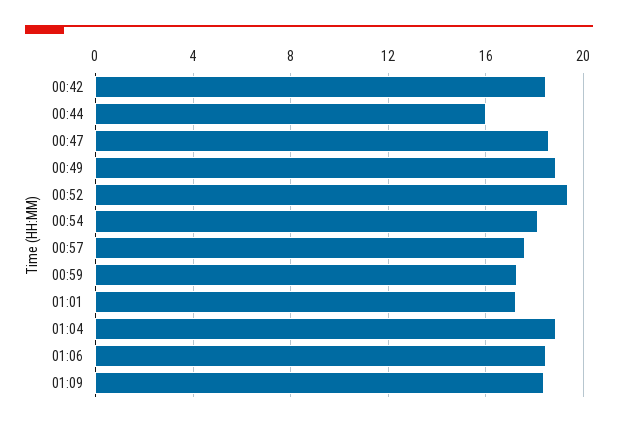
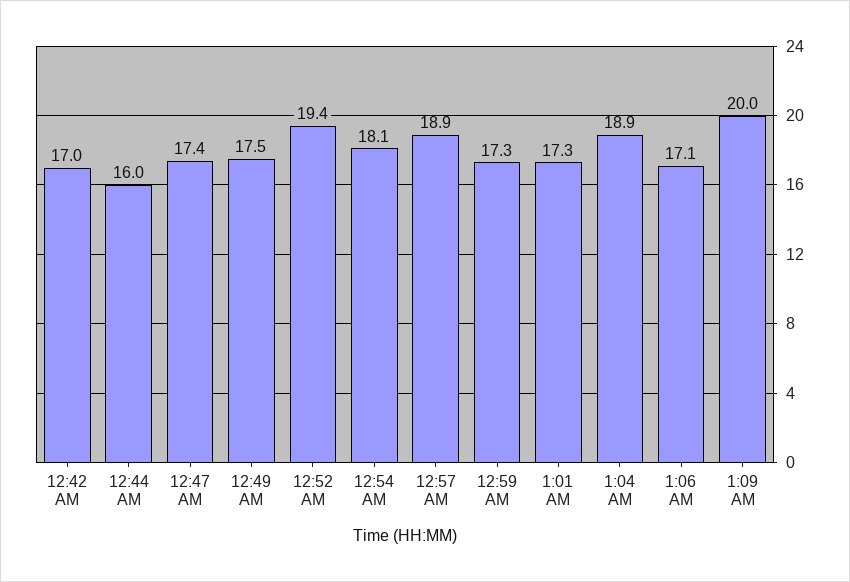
  {
-   "00:42": 18.5,
+   "00:42": 17,
    "00:44": 16,
-   "00:47": 18.5,
+   "00:47": 17.4,
-   "00:49": 19,
+   "00:49": 17.5,
    "00:52": 19.4,
    "00:54": 18.1,
-   "00:57": 17.5,
+   "00:57": 18.9,
    "00:59": 17.3,
    "01:01": 17.3,
    "01:04": 18.9,
-   "01:06": 18.5,
+   "01:06": 17.1,
-   "01:09": 18.5
+   "01:09": 20
  }

